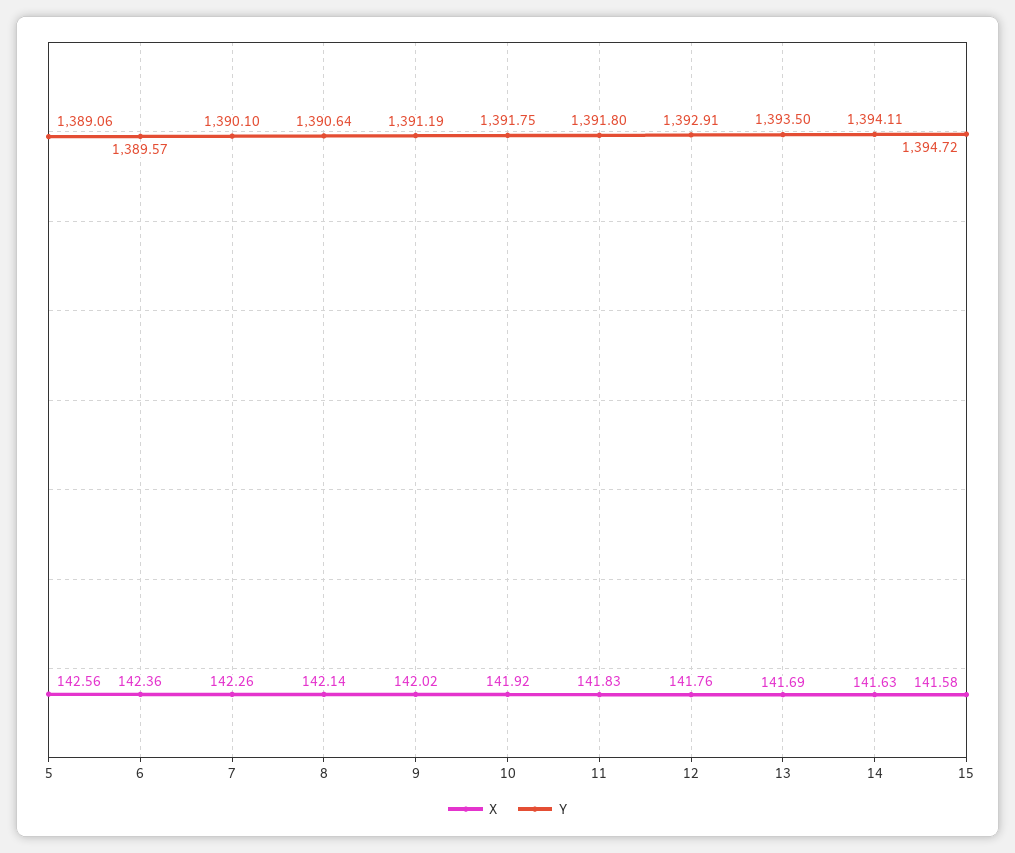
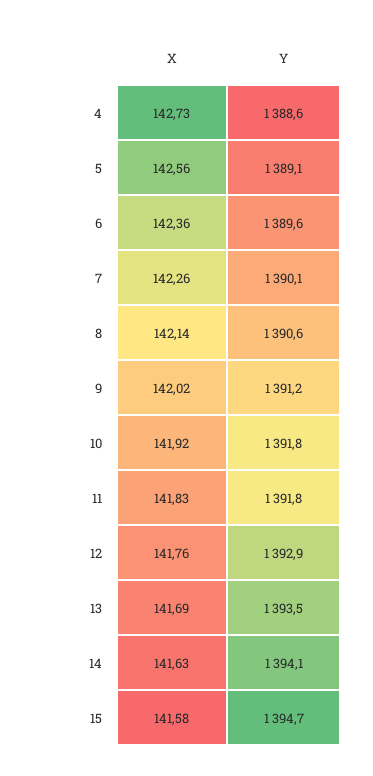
  {
    "X": {
      "5": 142.56,
      "6": 142.36,
      "7": 142.26,
      "8": 142.14,
      "9": 142.02,
      "10": 141.92,
      "11": 141.83,
      "12": 141.76,
      "13": 141.69,
      "14": 141.63,
-     "15": 141.58
+     "15": 141.58,
+     "4": 142.73
    },
    "Y": {
      "5": 1389.06,
      "6": 1389.57,
      "7": 1390.1,
      "8": 1390.64,
      "9": 1391.19,
      "10": 1391.75,
      "11": 1391.8,
      "12": 1392.91,
      "13": 1393.5,
      "14": 1394.11,
-     "15": 1394.72
+     "15": 1394.72,
+     "4": 1388.6
    }
  }

